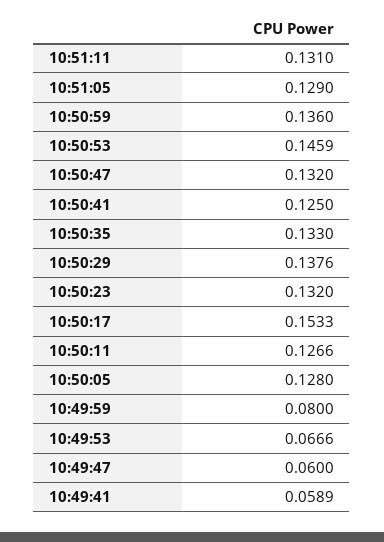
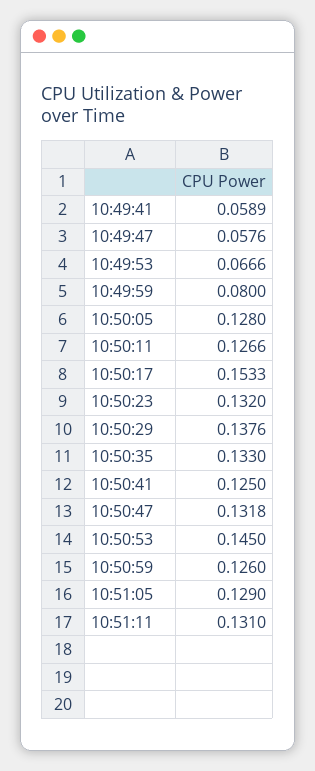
  {
    "10:51:11": 0.131,
    "10:51:05": 0.129,
-   "10:50:59": 0.136,
+   "10:50:59": 0.126,
-   "10:50:53": 0.1459,
+   "10:50:53": 0.145,
-   "10:50:47": 0.132,
+   "10:50:47": 0.1318,
    "10:50:41": 0.125,
    "10:50:35": 0.133,
    "10:50:29": 0.1376,
    "10:50:23": 0.132,
    "10:50:17": 0.1533,
    "10:50:11": 0.1266,
    "10:50:05": 0.128,
    "10:49:59": 0.08,
    "10:49:53": 0.0666,
-   "10:49:47": 0.06,
+   "10:49:47": 0.0576,
    "10:49:41": 0.0589
  }

